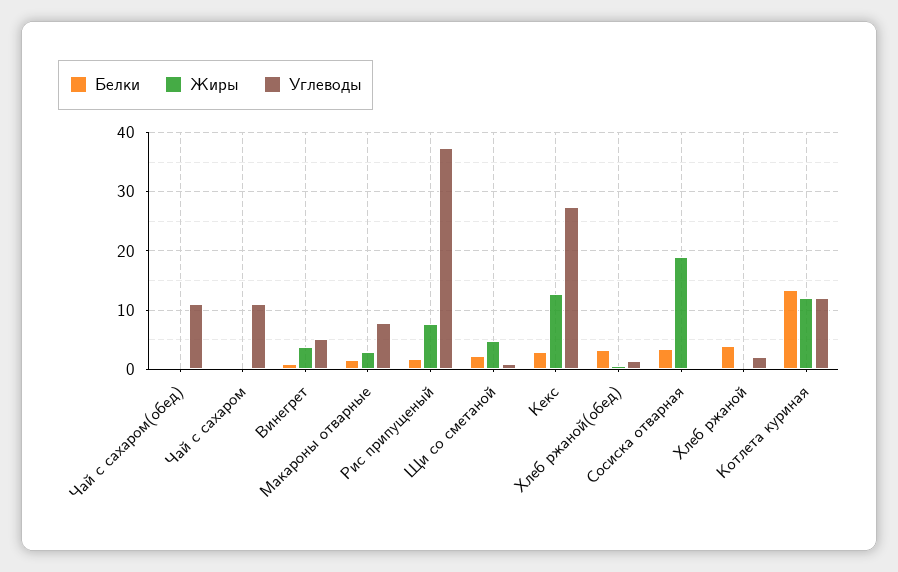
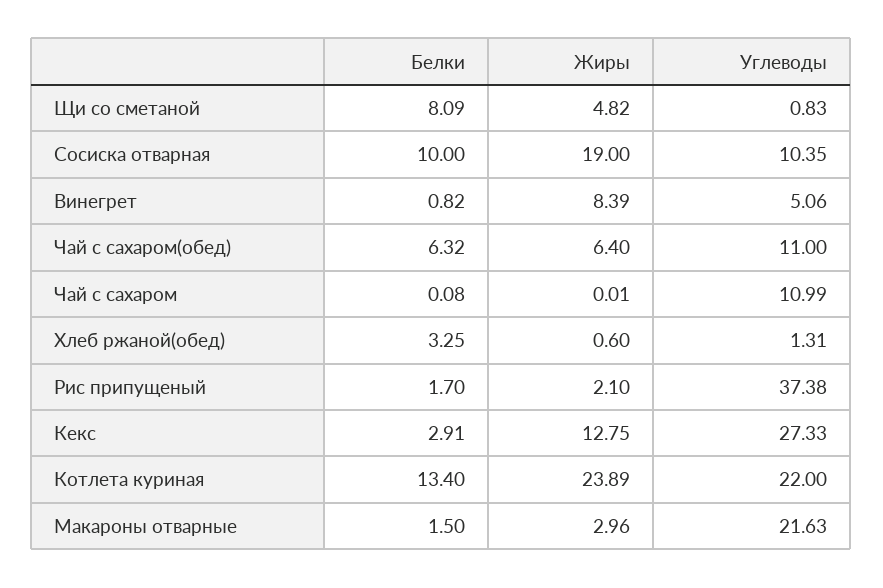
  {
    "Белки": {
-     "Чай с сахаром(обед)": 0,
+     "Чай с сахаром(обед)": 6.32,
      "Чай с сахаром": 0.08,
      "Винегрет": 0.82,
      "Макароны отварные": 1.5,
      "Рис припущеный": 1.7,
-     "Щи со сметаной": 2,
+     "Щи со сметаной": 8.09,
      "Кекс": 2.91,
      "Хлеб ржаной(обед)": 3.25,
-     "Сосиска отварная": 4,
+     "Сосиска отварная": 10,
-     "Хлеб ржаной": 4,
      "Котлета куриная": 13.4
    },
    "Жиры": {
-     "Чай с сахаром(обед)": 0,
+     "Чай с сахаром(обед)": 6.4,
      "Чай с сахаром": 0.01,
-     "Винегрет": 4,
+     "Винегрет": 8.39,
      "Макароны отварные": 2.96,
-     "Рис припущеный": 8,
+     "Рис припущеный": 2.1,
      "Щи со сметаной": 4.82,
      "Кекс": 12.75,
      "Хлеб ржаной(обед)": 0.6,
      "Сосиска отварная": 19,
-     "Хлеб ржаной": 0,
-     "Котлета куриная": 12
+     "Котлета куриная": 23.89
    },
    "Углеводы": {
      "Чай с сахаром(обед)": 11,
      "Чай с сахаром": 10.99,
      "Винегрет": 5.06,
-     "Макароны отварные": 8,
+     "Макароны отварные": 21.63,
      "Рис припущеный": 37.38,
      "Щи со сметаной": 0.83,
      "Кекс": 27.33,
      "Хлеб ржаной(обед)": 1.31,
-     "Сосиска отварная": 0,
+     "Сосиска отварная": 10.35,
-     "Хлеб ржаной": 2,
-     "Котлета куриная": 12
+     "Котлета куриная": 22
    }
  }

